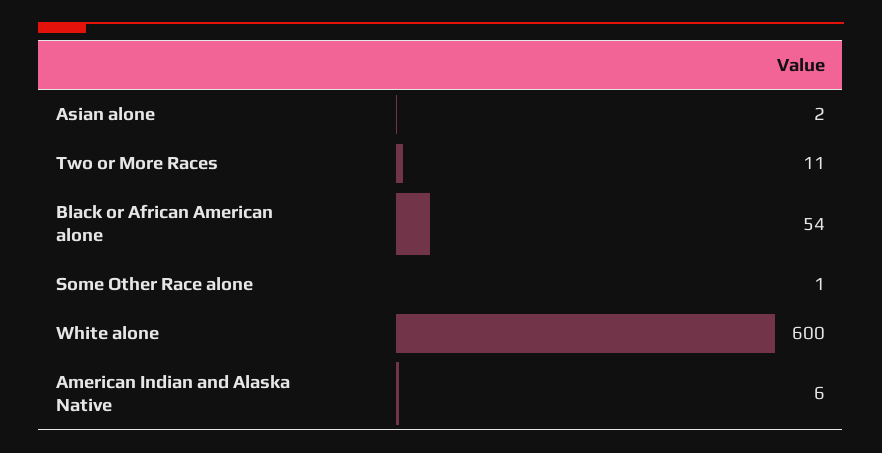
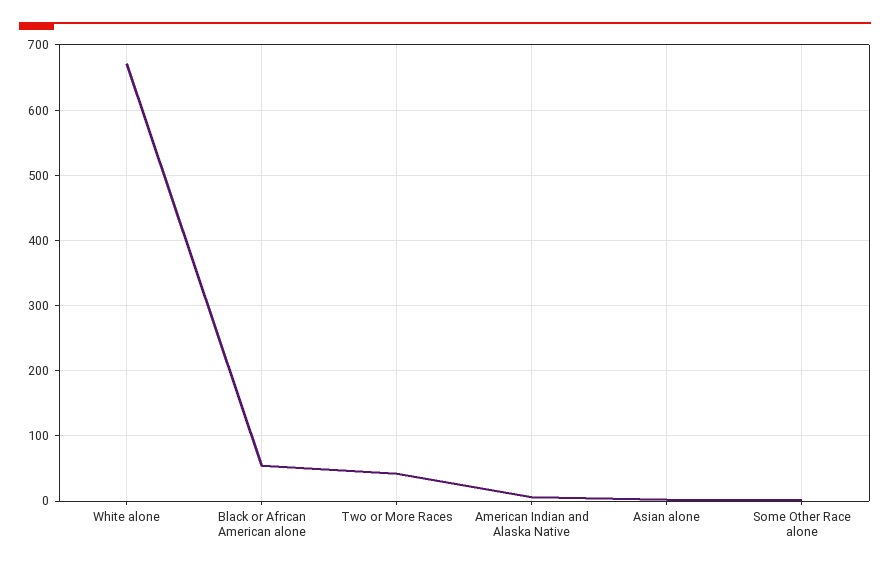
  {
    "Asian alone": 2,
-   "Two or More Races": 11,
+   "Two or More Races": 40,
    "Black or African American alone": 54,
    "Some Other Race alone": 1,
-   "White alone": 600,
+   "White alone": 670,
    "American Indian and Alaska Native": 6
  }

